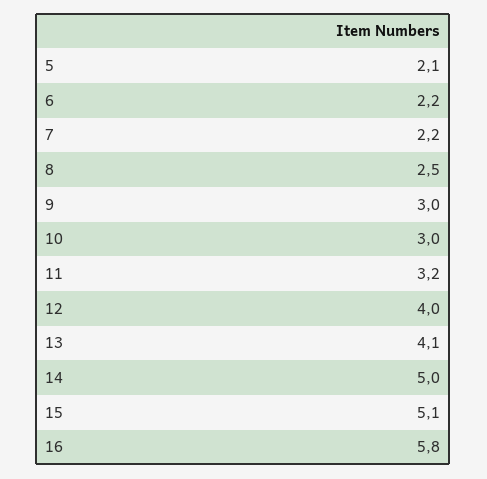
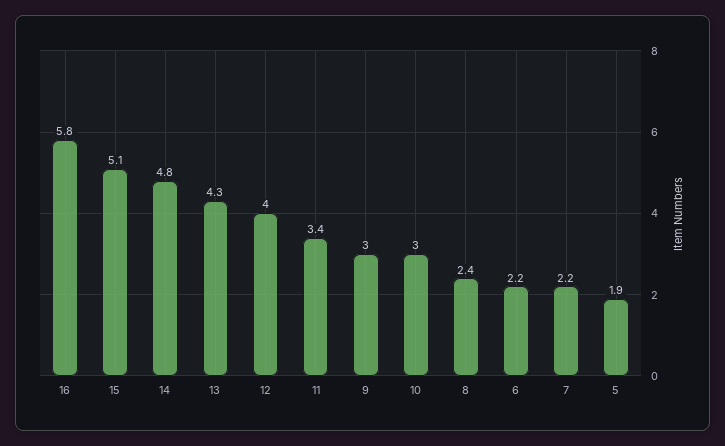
  {
-   "5": 2.1,
+   "5": 1.9,
    "6": 2.2,
    "7": 2.2,
-   "8": 2.5,
+   "8": 2.4,
    "9": 3,
    "10": 3,
-   "11": 3.2,
+   "11": 3.4,
    "12": 4,
-   "13": 4.1,
+   "13": 4.3,
-   "14": 5,
+   "14": 4.8,
    "15": 5.1,
    "16": 5.8
  }

